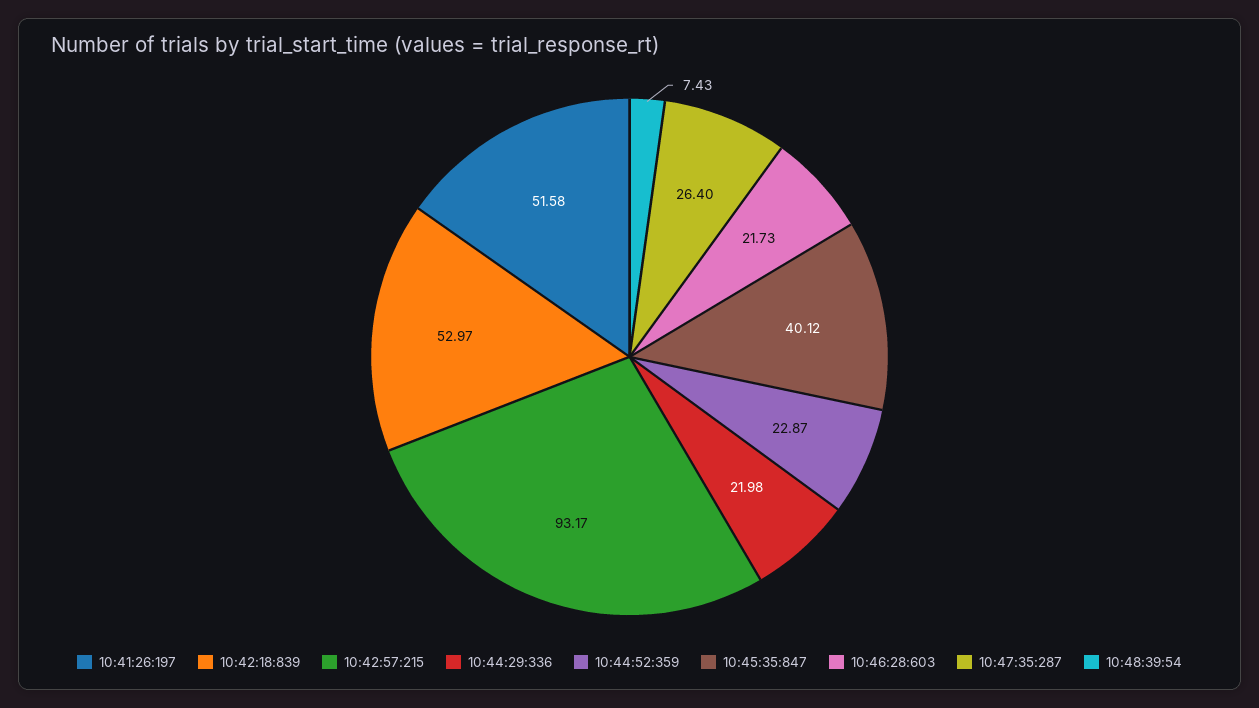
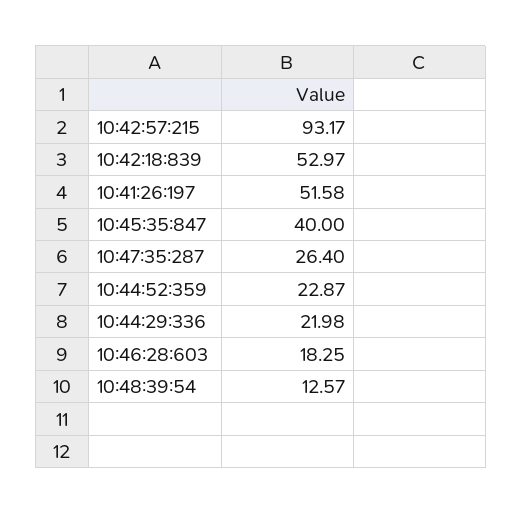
  {
    "10:41:26:197": 51.58,
    "10:42:18:839": 52.97,
    "10:42:57:215": 93.17,
    "10:44:29:336": 21.98,
    "10:44:52:359": 22.87,
-   "10:45:35:847": 40.12,
+   "10:45:35:847": 40,
-   "10:46:28:603": 21.73,
+   "10:46:28:603": 18.25,
    "10:47:35:287": 26.4,
-   "10:48:39:54": 7.43
+   "10:48:39:54": 12.57
  }

